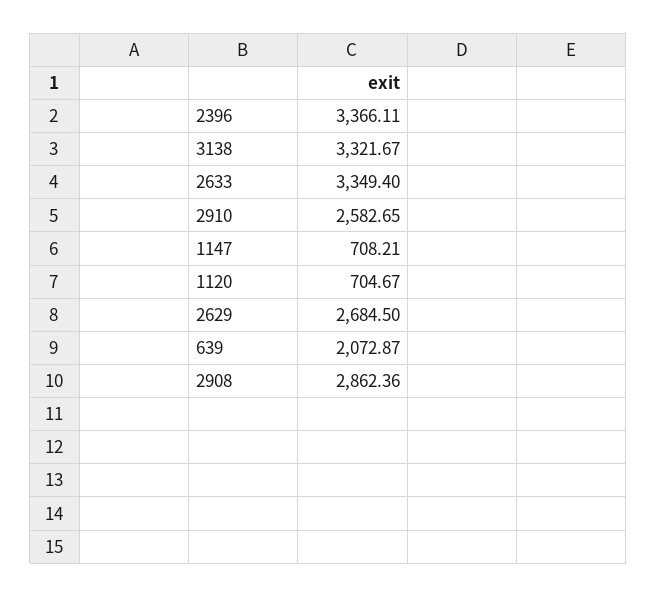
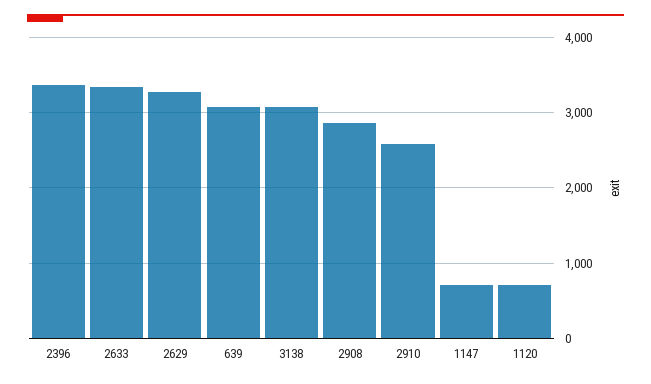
  {
    "2396": 3366.11,
-   "3138": 3321.67,
+   "3138": 3100,
    "2633": 3349.4,
    "2910": 2582.65,
    "1147": 708.21,
    "1120": 704.67,
-   "2629": 2684.5,
+   "2629": 3300,
-   "639": 2072.87,
+   "639": 3100,
    "2908": 2862.36
  }

